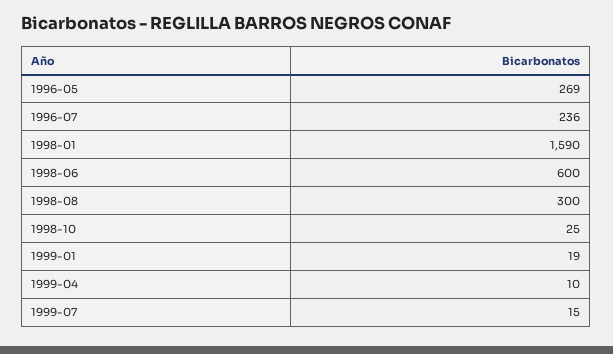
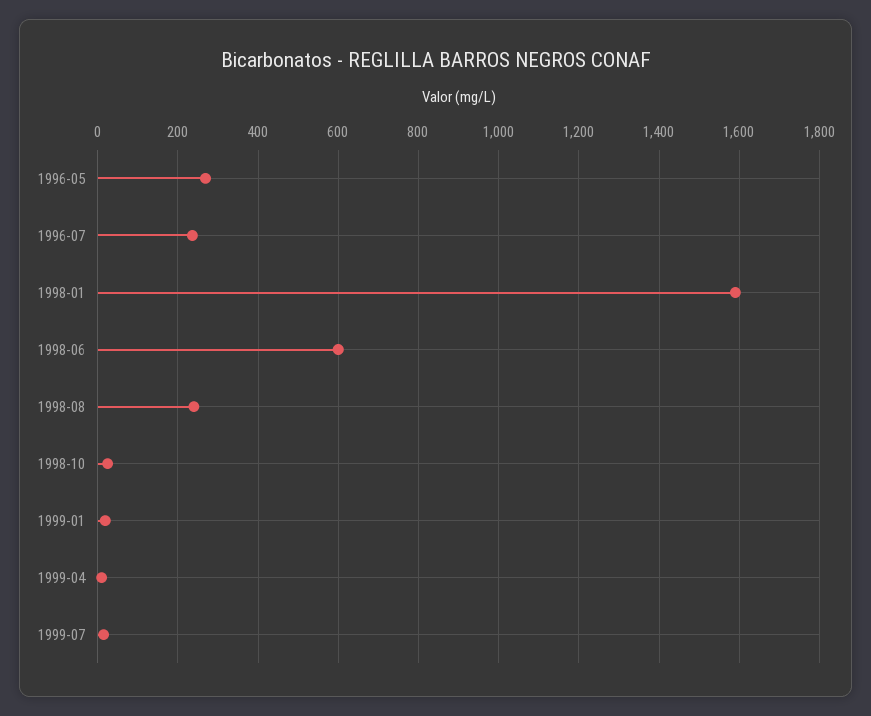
  {
    "1996-05": 269,
    "1996-07": 236,
    "1998-01": 1590,
    "1998-06": 600,
-   "1998-08": 300,
+   "1998-08": 240,
    "1998-10": 25,
    "1999-01": 19,
    "1999-04": 10,
    "1999-07": 15
  }

